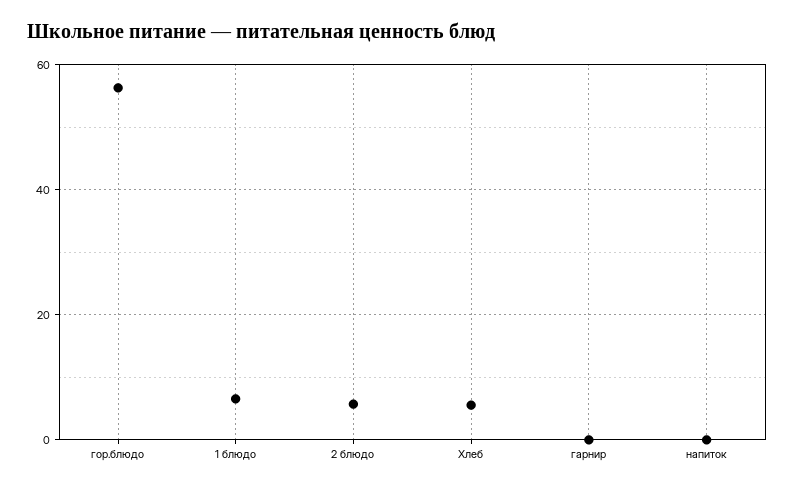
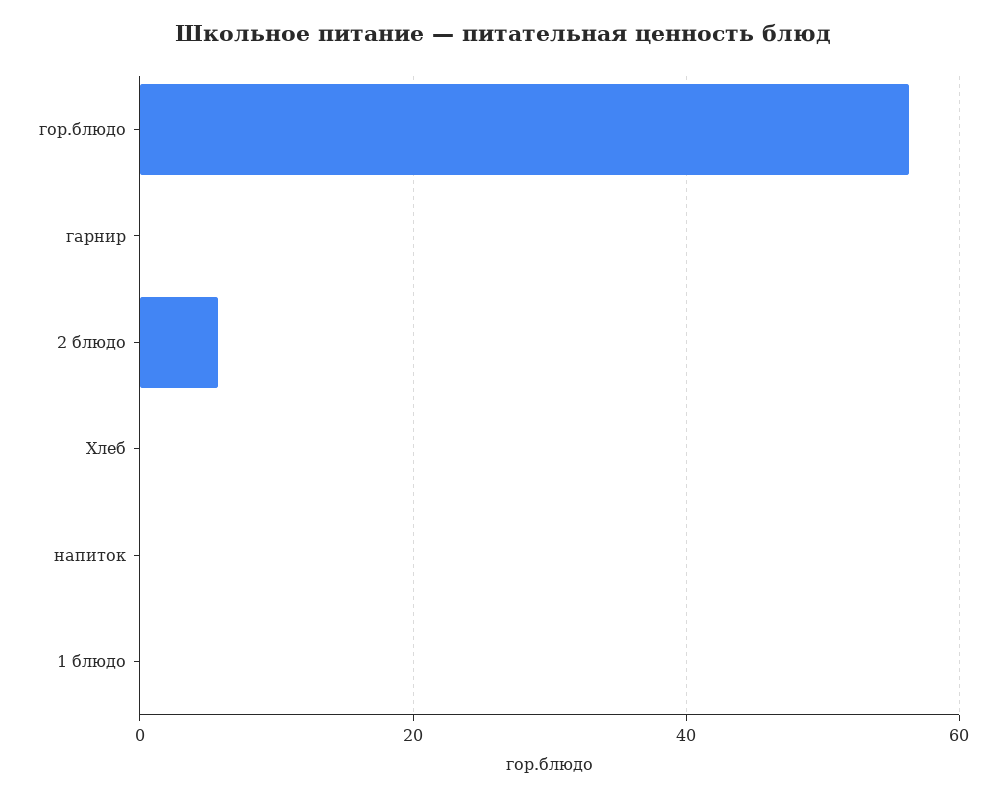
  {
    "гор.блюдо": 56,
-   "1 блюдо": 6,
+   "1 блюдо": 0,
    "2 блюдо": 6,
-   "Хлеб": 6,
+   "Хлеб": 0,
    "гарнир": 0,
    "напиток": 0
  }

